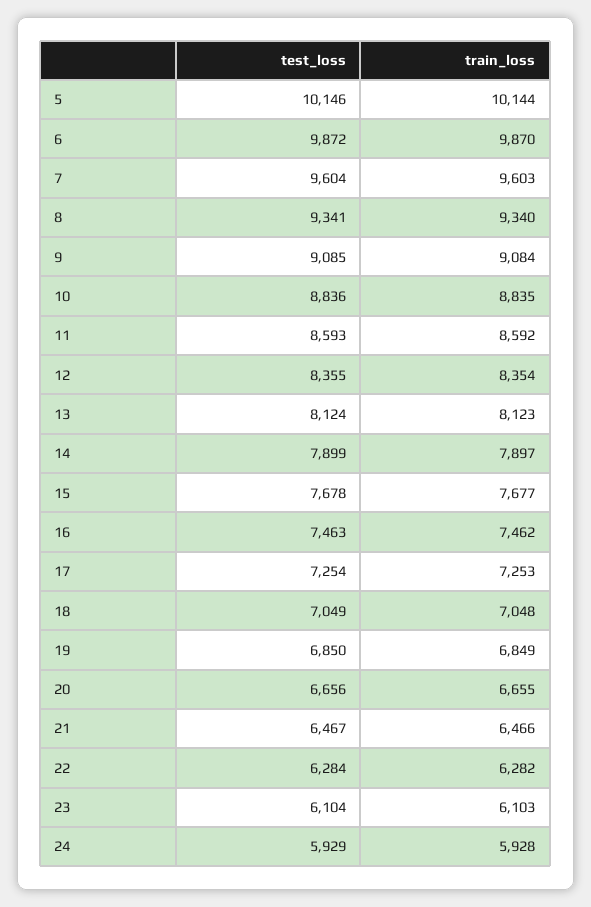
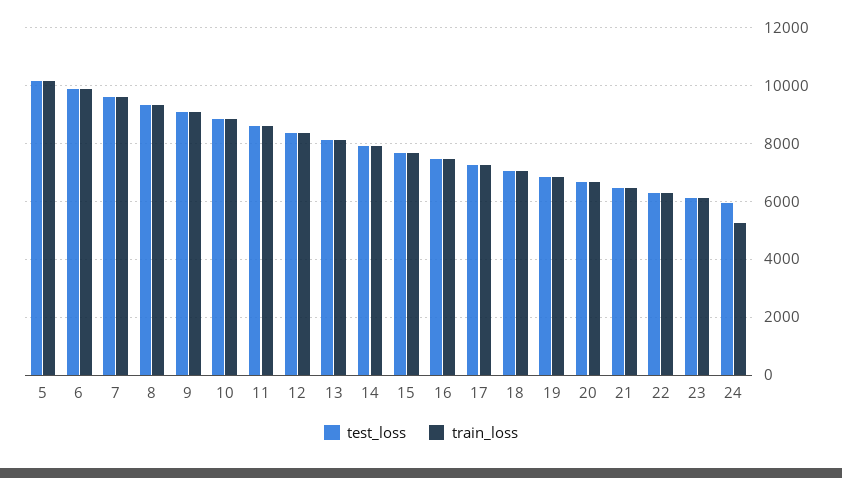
  {
    "test_loss": {
      "5": 10146,
      "6": 9872,
      "7": 9604,
      "8": 9341,
      "9": 9085,
      "10": 8836,
      "11": 8593,
      "12": 8355,
      "13": 8124,
      "14": 7899,
      "15": 7678,
      "16": 7463,
      "17": 7254,
      "18": 7049,
      "19": 6850,
      "20": 6656,
      "21": 6467,
      "22": 6284,
      "23": 6104,
      "24": 5929
    },
    "train_loss": {
      "5": 10144,
      "6": 9870,
      "7": 9603,
      "8": 9340,
      "9": 9084,
      "10": 8835,
      "11": 8592,
      "12": 8354,
      "13": 8123,
      "14": 7897,
      "15": 7677,
      "16": 7462,
      "17": 7253,
      "18": 7048,
      "19": 6849,
      "20": 6655,
      "21": 6466,
      "22": 6282,
      "23": 6103,
-     "24": 5928
+     "24": 5250
    }
  }

